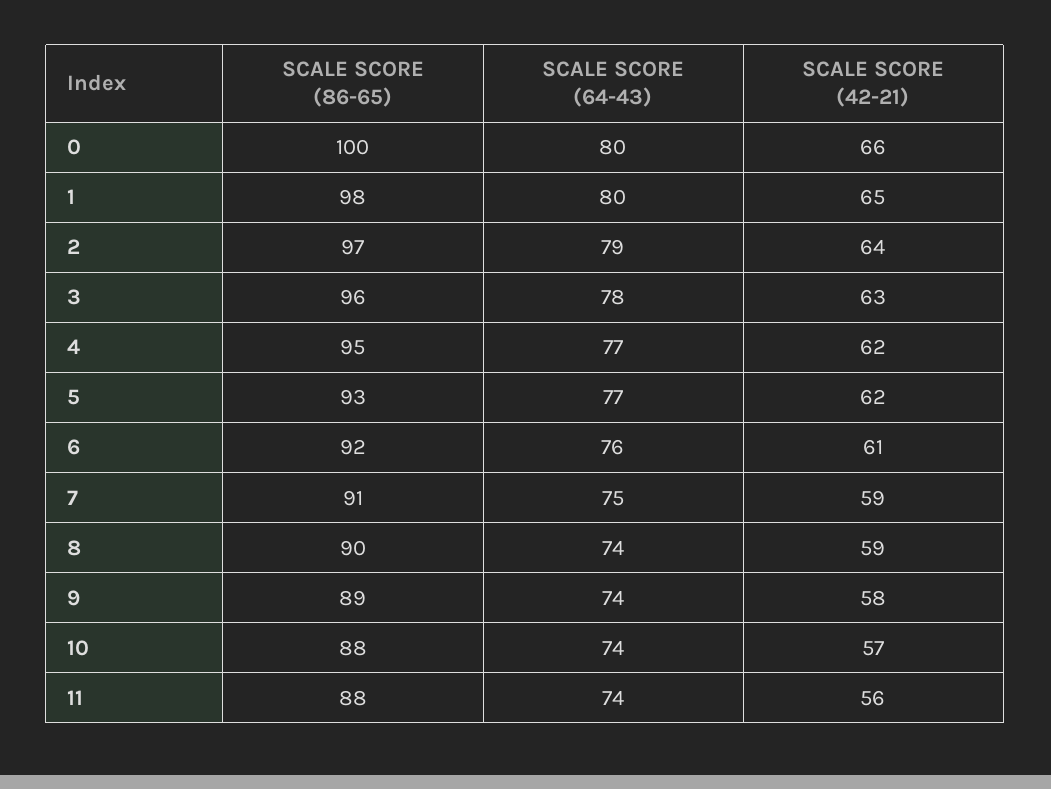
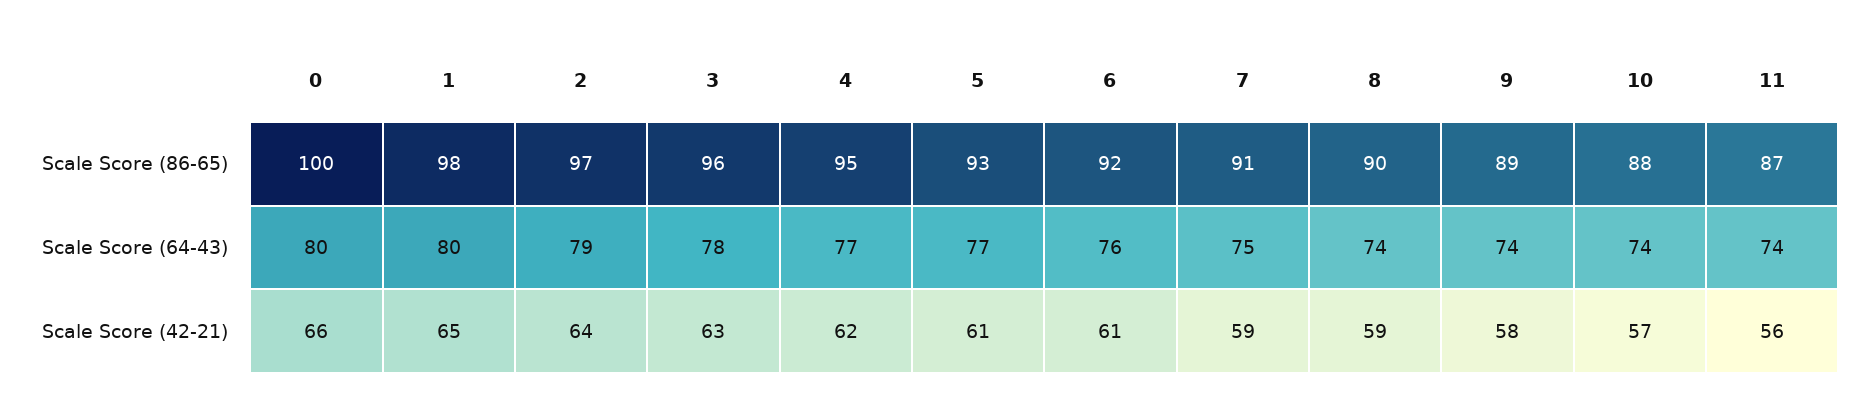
  {
    "SCALE SCORE (86-65)": {
      "0": 100,
      "1": 98,
      "2": 97,
      "3": 96,
      "4": 95,
      "5": 93,
      "6": 92,
      "7": 91,
      "8": 90,
      "9": 89,
      "10": 88,
-     "11": 88
+     "11": 87
    },
    "SCALE SCORE (64-43)": {
      "0": 80,
      "1": 80,
      "2": 79,
      "3": 78,
      "4": 77,
      "5": 77,
      "6": 76,
      "7": 75,
      "8": 74,
      "9": 74,
      "10": 74,
      "11": 74
    },
    "SCALE SCORE (42-21)": {
      "0": 66,
      "1": 65,
      "2": 64,
      "3": 63,
      "4": 62,
-     "5": 62,
+     "5": 61,
      "6": 61,
      "7": 59,
      "8": 59,
      "9": 58,
      "10": 57,
      "11": 56
    }
  }

